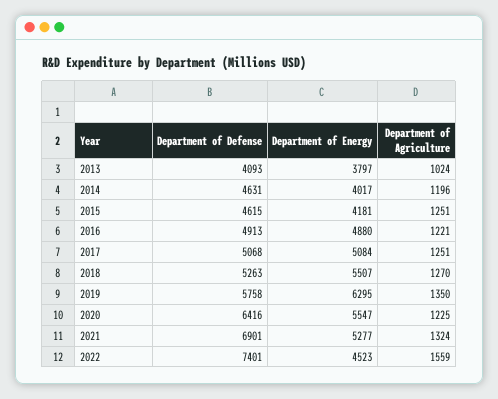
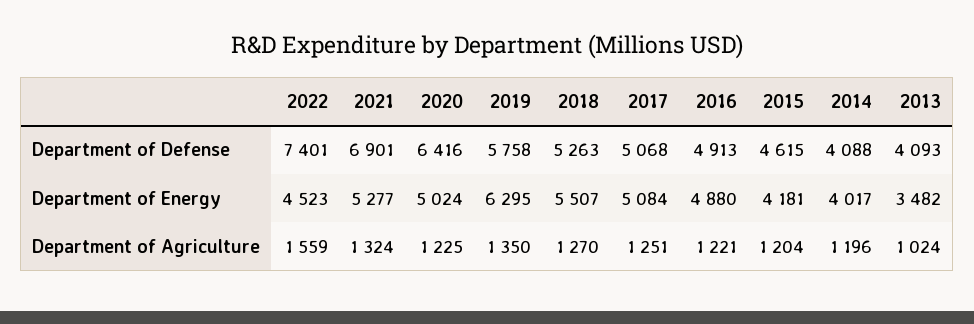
  {
    "Department of Defense": {
      "2013": 4093,
-     "2014": 4631,
+     "2014": 4088,
      "2015": 4615,
      "2016": 4913,
      "2017": 5068,
      "2018": 5263,
      "2019": 5758,
      "2020": 6416,
      "2021": 6901,
      "2022": 7401
    },
    "Department of Energy": {
-     "2013": 3797,
+     "2013": 3482,
      "2014": 4017,
      "2015": 4181,
      "2016": 4880,
      "2017": 5084,
      "2018": 5507,
      "2019": 6295,
-     "2020": 5547,
+     "2020": 5024,
      "2021": 5277,
      "2022": 4523
    },
    "Department of Agriculture": {
      "2013": 1024,
      "2014": 1196,
-     "2015": 1251,
+     "2015": 1204,
      "2016": 1221,
      "2017": 1251,
      "2018": 1270,
      "2019": 1350,
      "2020": 1225,
      "2021": 1324,
      "2022": 1559
    }
  }

